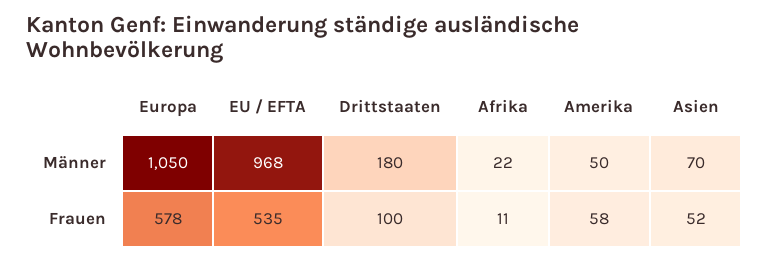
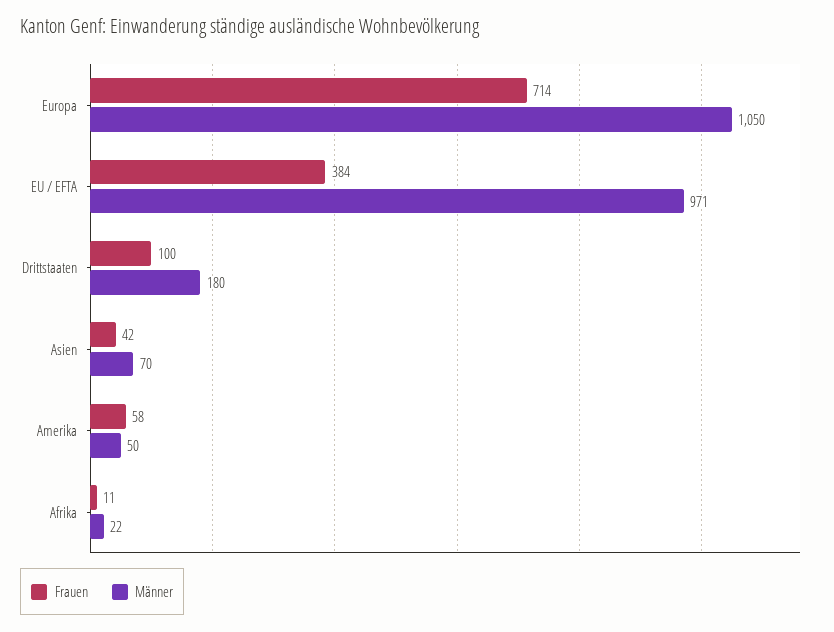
  {
    "Männer": {
      "Europa": 1050,
-     "EU / EFTA": 968,
+     "EU / EFTA": 971,
      "Drittstaaten": 180,
      "Afrika": 22,
      "Amerika": 50,
      "Asien": 70
    },
    "Frauen": {
-     "Europa": 578,
+     "Europa": 714,
-     "EU / EFTA": 535,
+     "EU / EFTA": 384,
      "Drittstaaten": 100,
      "Afrika": 11,
      "Amerika": 58,
-     "Asien": 52
+     "Asien": 42
    }
  }

